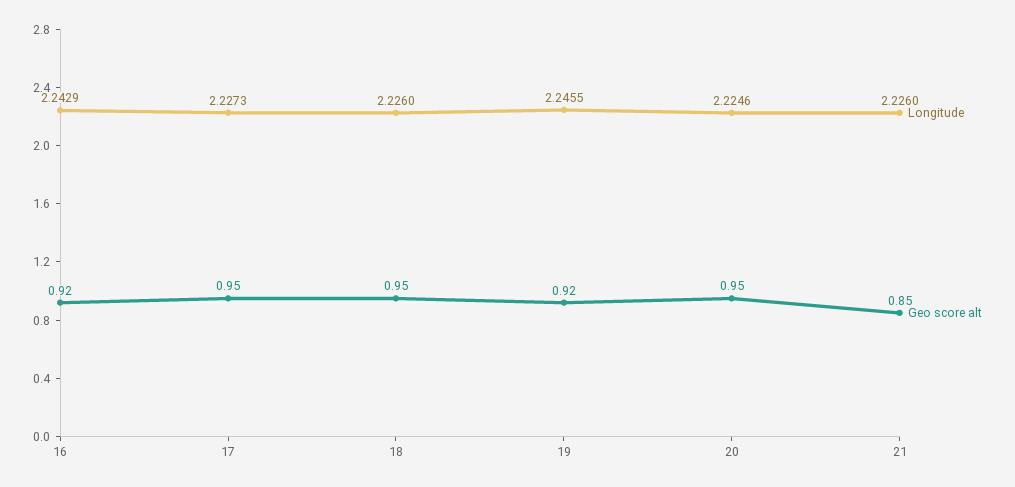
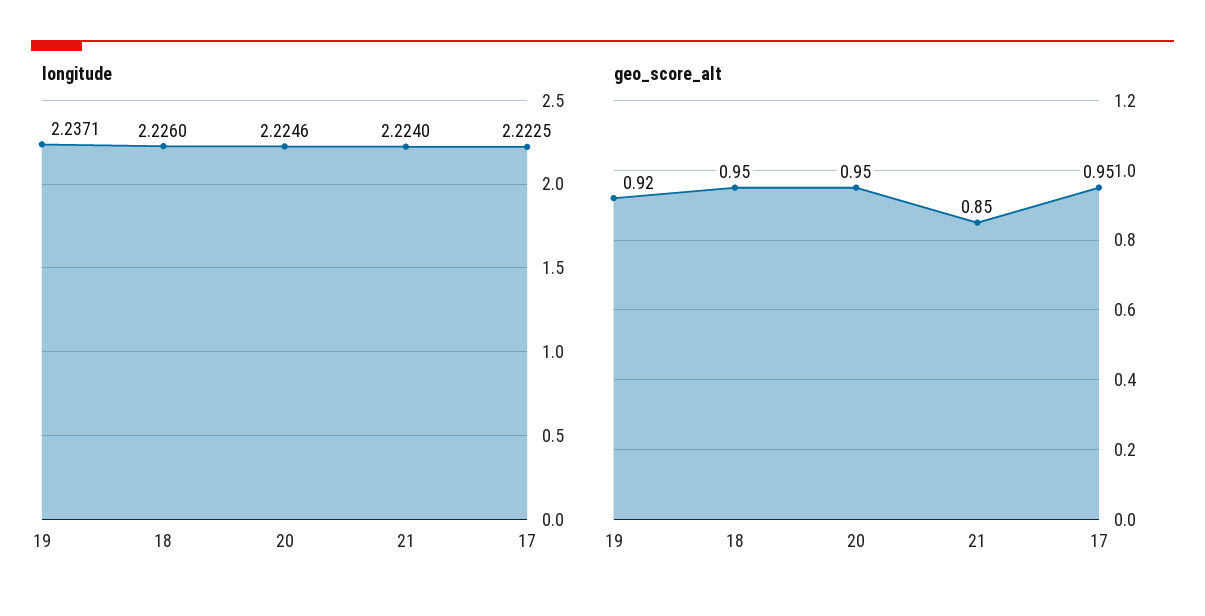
  {
    "Longitude": {
-     "16": 2.2429,
-     "17": 2.2273,
+     "17": 2.2225,
      "18": 2.226,
-     "19": 2.2455,
+     "19": 2.2371,
      "20": 2.2246,
-     "21": 2.226
+     "21": 2.224
    },
    "Geo score alt": {
-     "16": 0.92,
      "17": 0.95,
      "18": 0.95,
      "19": 0.92,
      "20": 0.95,
      "21": 0.85
    }
  }

